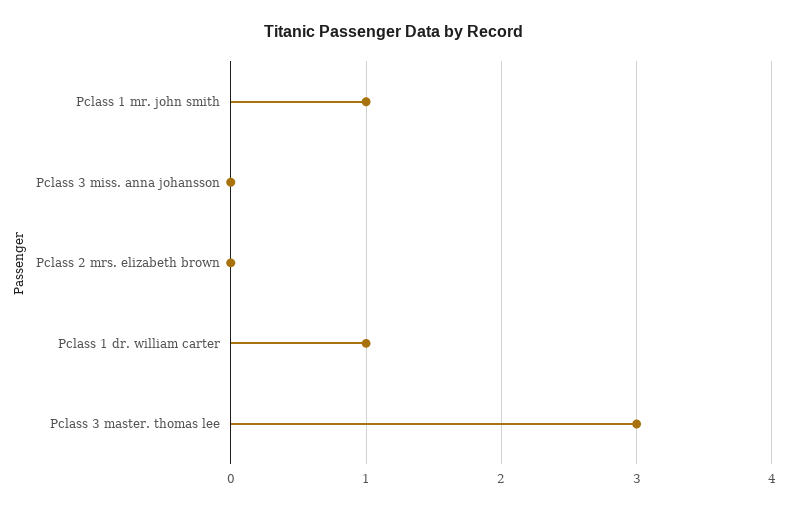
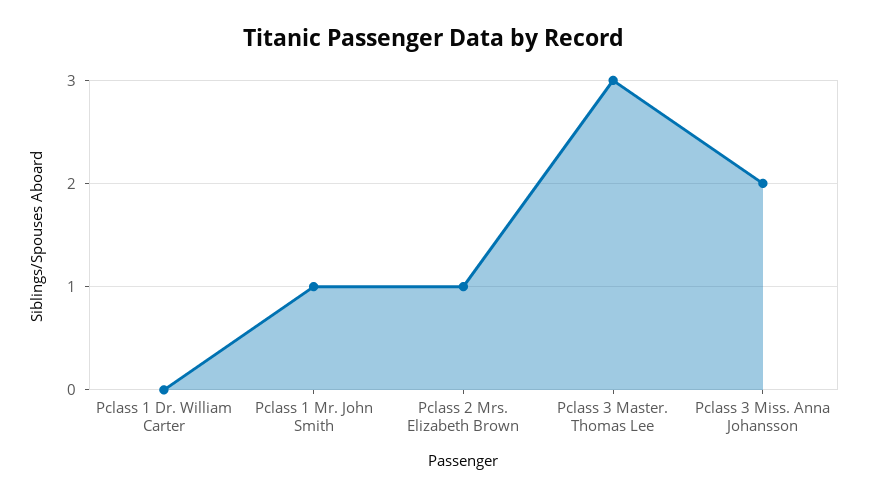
  {
    "Pclass 1 mr. john smith": 1,
-   "Pclass 3 miss. anna johansson": 0,
+   "Pclass 3 miss. anna johansson": 2,
-   "Pclass 2 mrs. elizabeth brown": 0,
+   "Pclass 2 mrs. elizabeth brown": 1,
-   "Pclass 1 dr. william carter": 1,
+   "Pclass 1 dr. william carter": 0,
    "Pclass 3 master. thomas lee": 3
  }

